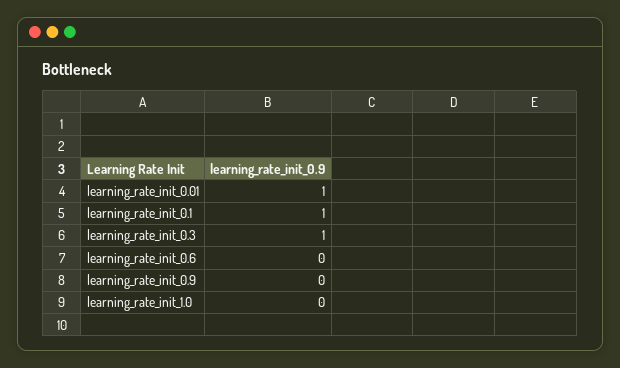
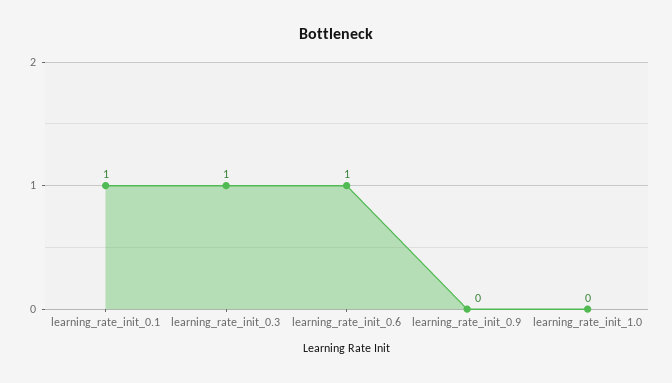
  {
-   "learning_rate_init_0.01": 1,
    "learning_rate_init_0.1": 1,
    "learning_rate_init_0.3": 1,
-   "learning_rate_init_0.6": 0,
+   "learning_rate_init_0.6": 1,
    "learning_rate_init_0.9": 0,
    "learning_rate_init_1.0": 0
  }

